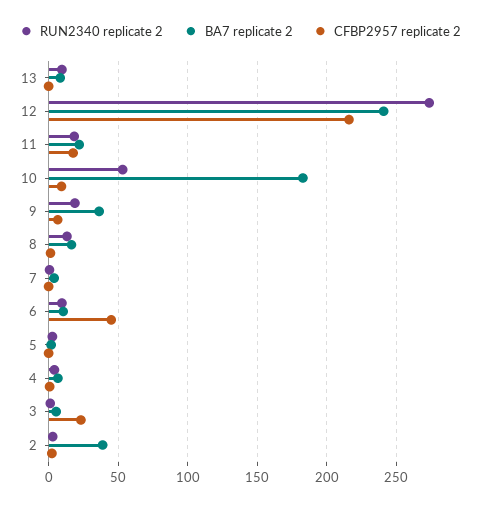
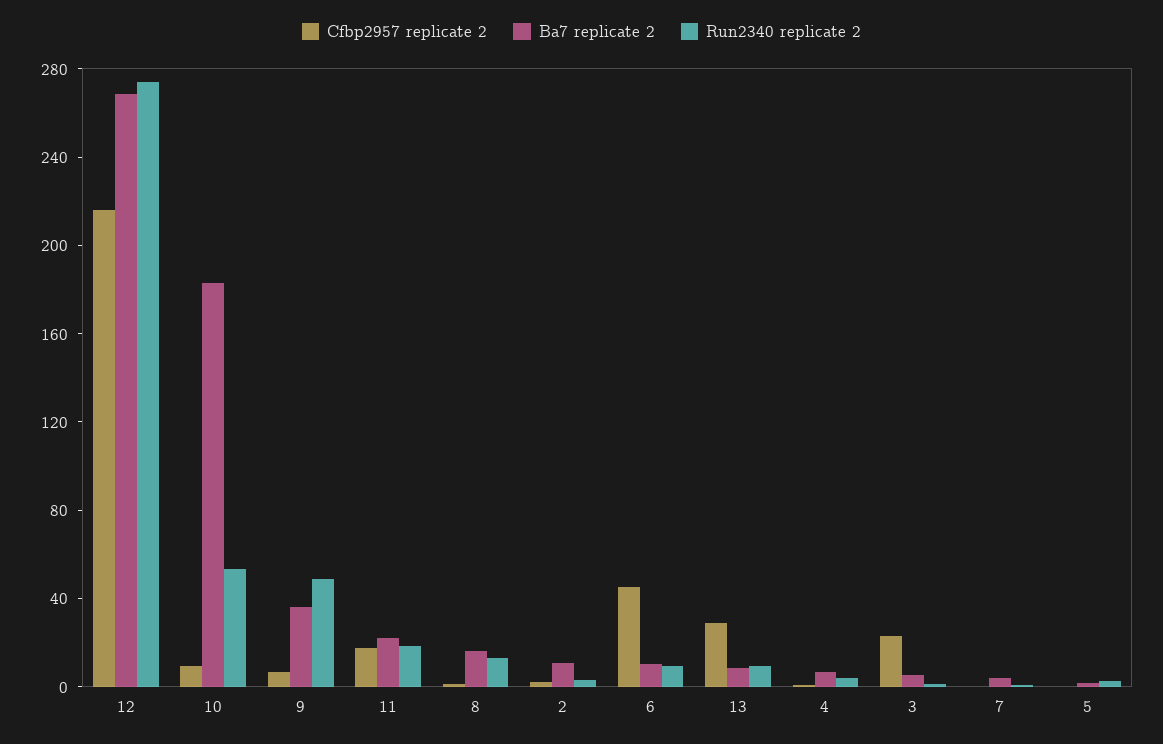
  {
    "RUN2340 replicate 2": {
      "13": 10,
      "12": 275,
      "11": 20,
      "10": 55,
-     "9": 20,
+     "9": 50,
      "8": 15,
      "7": 0,
      "6": 10,
      "5": 5,
      "4": 5,
      "3": 0,
      "2": 5
    },
    "BA7 replicate 2": {
      "13": 10,
-     "12": 240,
+     "12": 270,
      "11": 20,
      "10": 185,
      "9": 35,
      "8": 15,
      "7": 5,
      "6": 10,
      "5": 0,
      "4": 5,
      "3": 5,
-     "2": 40
+     "2": 10
    },
    "CFBP2957 replicate 2": {
-     "13": 0,
+     "13": 30,
      "12": 215,
      "11": 20,
      "10": 10,
      "9": 5,
      "8": 0,
      "7": 0,
      "6": 45,
      "5": 0,
      "4": 0,
      "3": 25,
      "2": 0
    }
  }

